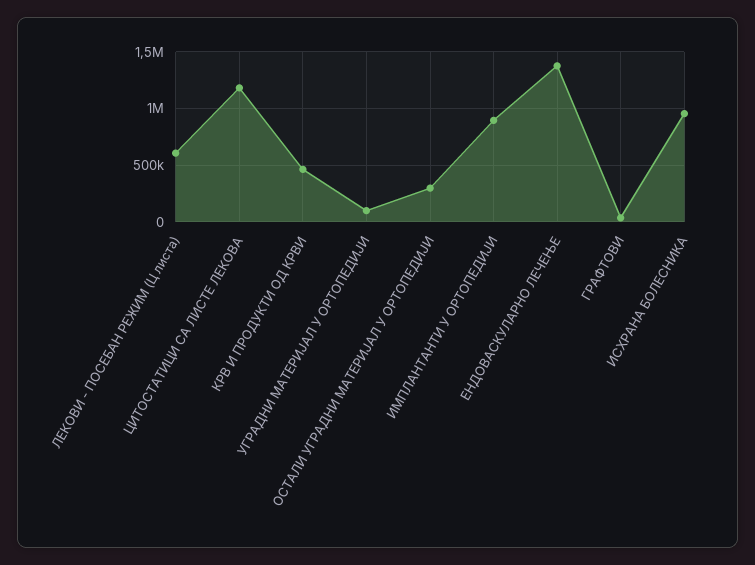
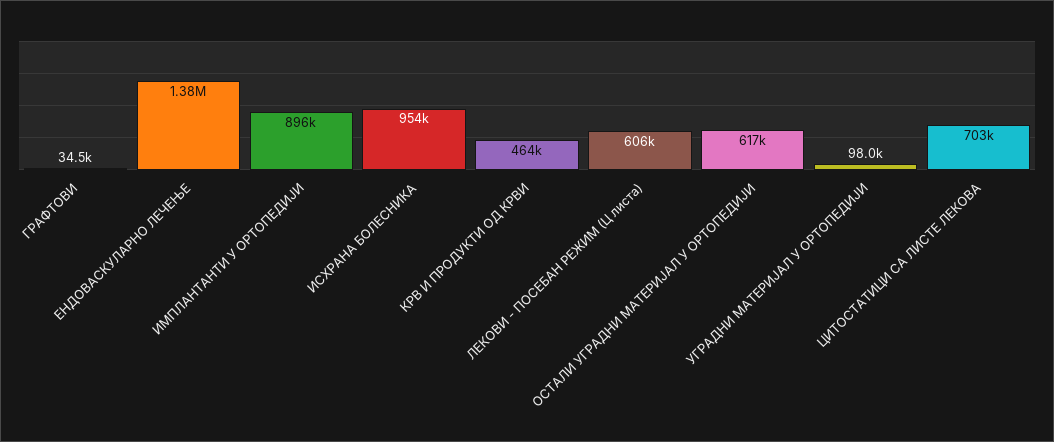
  {
    "ЛЕКОВИ - ПОСЕБАН РЕЖИМ (Ц листа)": 606000,
-   "ЦИТОСТАТИЦИ СА ЛИСТЕ ЛЕКОВА": 1200000,
+   "ЦИТОСТАТИЦИ СА ЛИСТЕ ЛЕКОВА": 703000,
    "КРВ И ПРОДУКТИ ОД КРВИ": 464000,
    "УГРАДНИ МАТЕРИЈАЛ У ОРТОПЕДИЈИ": 98000,
-   "ОСТАЛИ УГРАДНИ МАТЕРИЈАЛ У ОРТОПЕДИЈИ": 300000,
+   "ОСТАЛИ УГРАДНИ МАТЕРИЈАЛ У ОРТОПЕДИЈИ": 617000,
    "ИМПЛАНТАНТИ У ОРТОПЕДИЈИ": 896000,
    "ЕНДОВАСКУЛАРНО ЛЕЧЕЊЕ": 1380000,
    "ГРАФТОВИ": 34500,
    "ИСХРАНА БОЛЕСНИКА": 954000
  }

